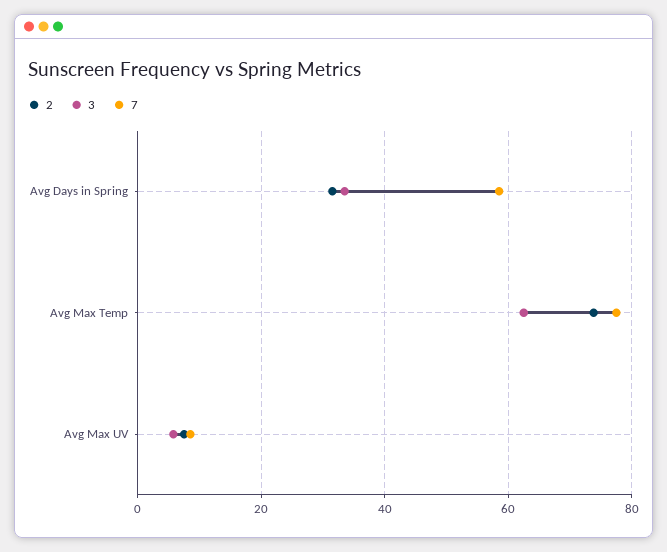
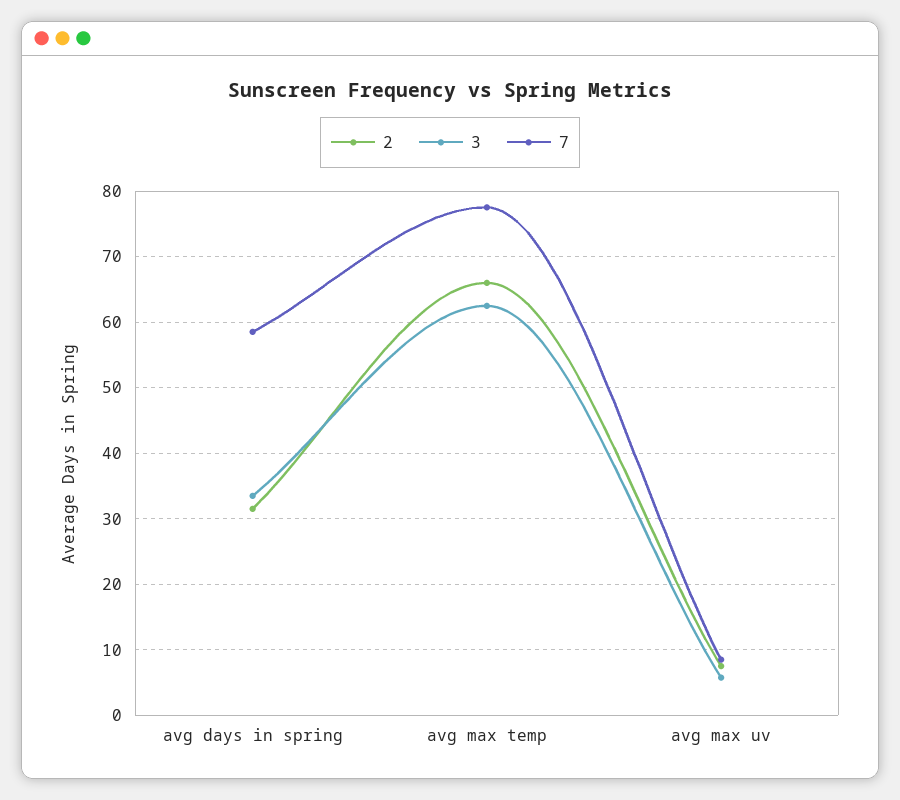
  {
    "2": {
      "Avg Days in Spring": 32,
-     "Avg Max Temp": 74,
+     "Avg Max Temp": 66,
      "Avg Max UV": 8
    },
    "3": {
      "Avg Days in Spring": 34,
      "Avg Max Temp": 63,
      "Avg Max UV": 6
    },
    "7": {
      "Avg Days in Spring": 59,
      "Avg Max Temp": 78,
      "Avg Max UV": 9
    }
  }

